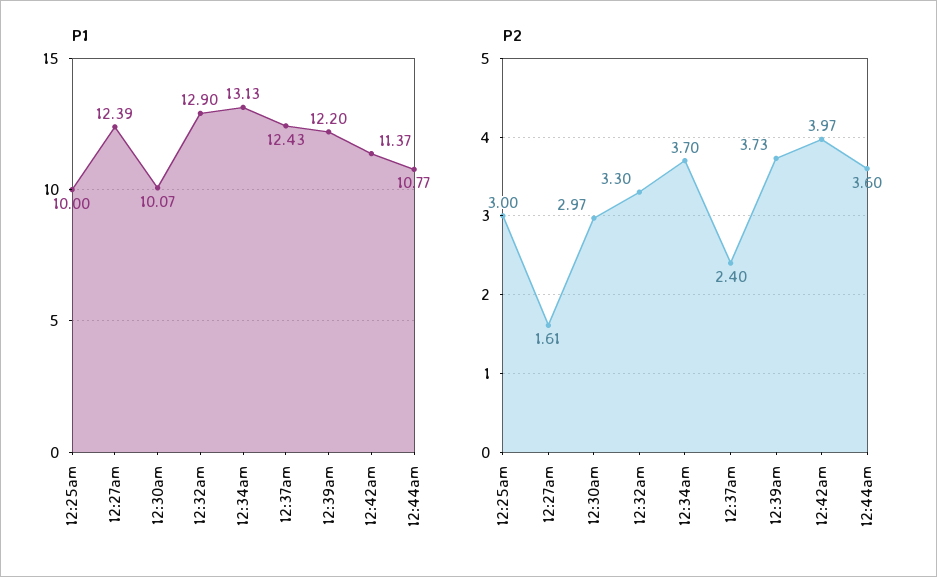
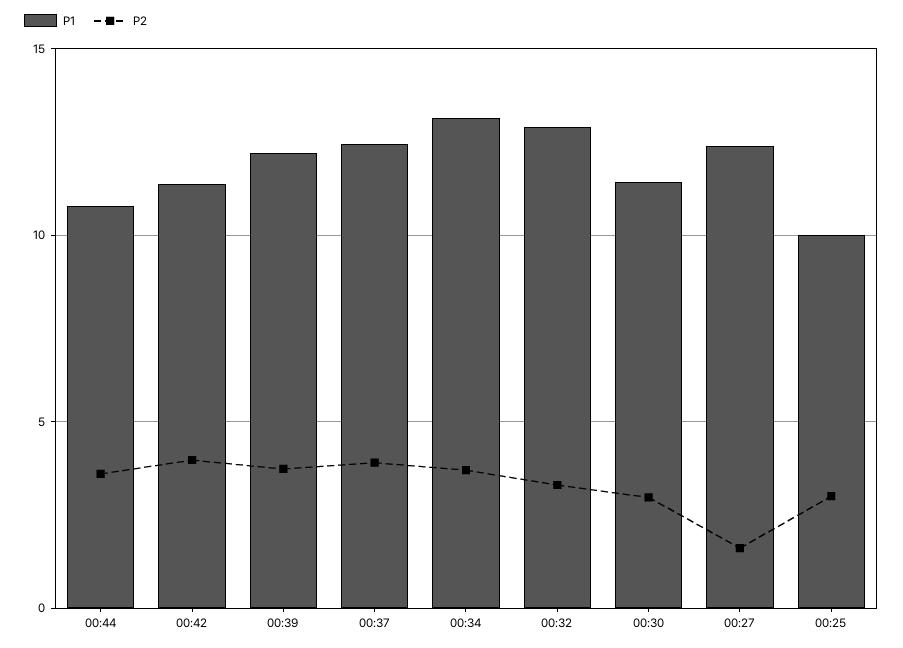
  {
    "P1": {
      "12:25am": 10,
      "12:27am": 12.39,
-     "12:30am": 10.07,
+     "12:30am": 11.5,
      "12:32am": 12.9,
      "12:34am": 13.13,
      "12:37am": 12.43,
      "12:39am": 12.2,
      "12:42am": 11.37,
      "12:44am": 10.77
    },
    "P2": {
      "12:25am": 3,
      "12:27am": 1.61,
      "12:30am": 2.97,
      "12:32am": 3.3,
      "12:34am": 3.7,
-     "12:37am": 2.4,
+     "12:37am": 4,
      "12:39am": 3.73,
      "12:42am": 3.97,
      "12:44am": 3.6
    }
  }

